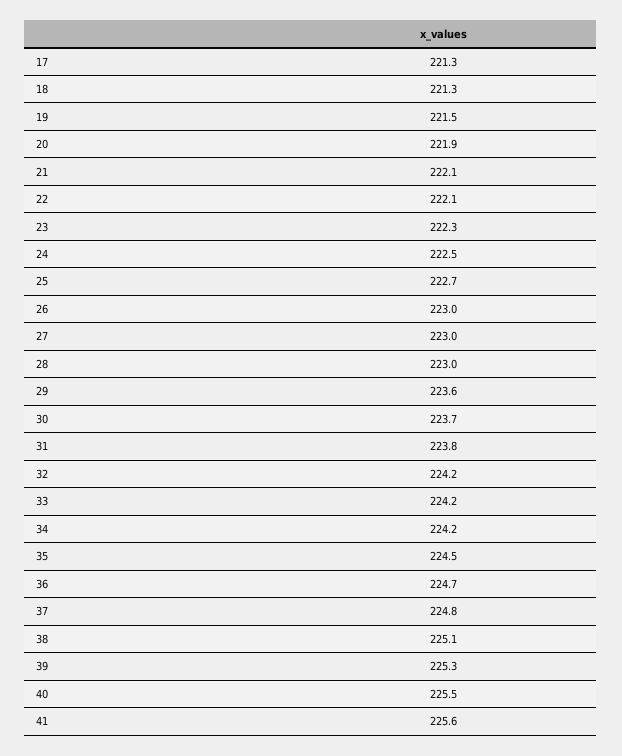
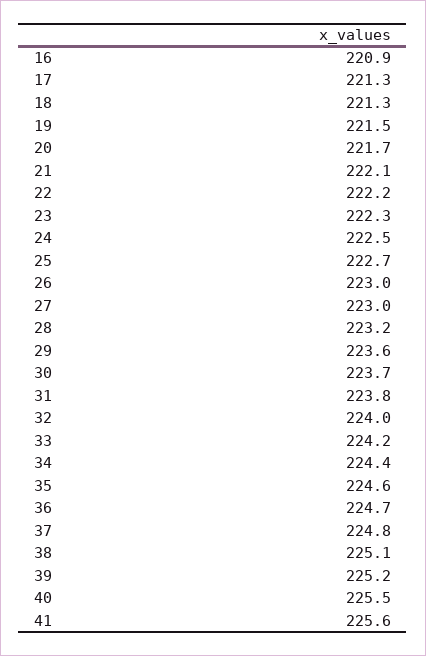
  {
    "17": 221.3,
    "18": 221.3,
    "19": 221.5,
-   "20": 221.9,
+   "20": 221.7,
    "21": 222.1,
-   "22": 222.1,
+   "22": 222.2,
    "23": 222.3,
    "24": 222.5,
    "25": 222.7,
    "26": 223,
    "27": 223,
-   "28": 223,
+   "28": 223.2,
    "29": 223.6,
    "30": 223.7,
    "31": 223.8,
-   "32": 224.2,
+   "32": 224,
    "33": 224.2,
-   "34": 224.2,
+   "34": 224.4,
-   "35": 224.5,
+   "35": 224.6,
    "36": 224.7,
    "37": 224.8,
    "38": 225.1,
-   "39": 225.3,
+   "39": 225.2,
    "40": 225.5,
-   "41": 225.6
+   "41": 225.6,
+   "16": 220.9
  }

